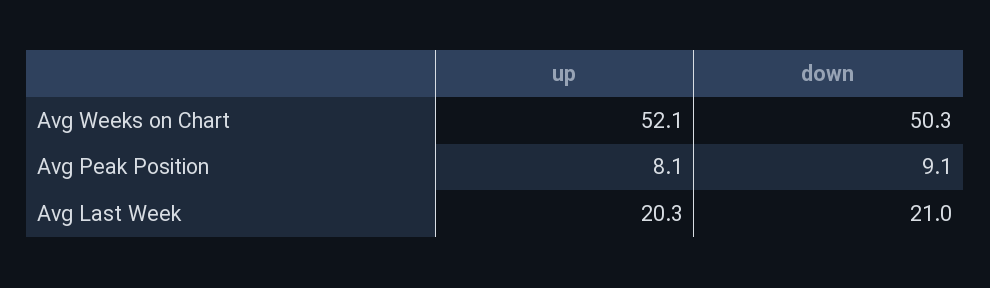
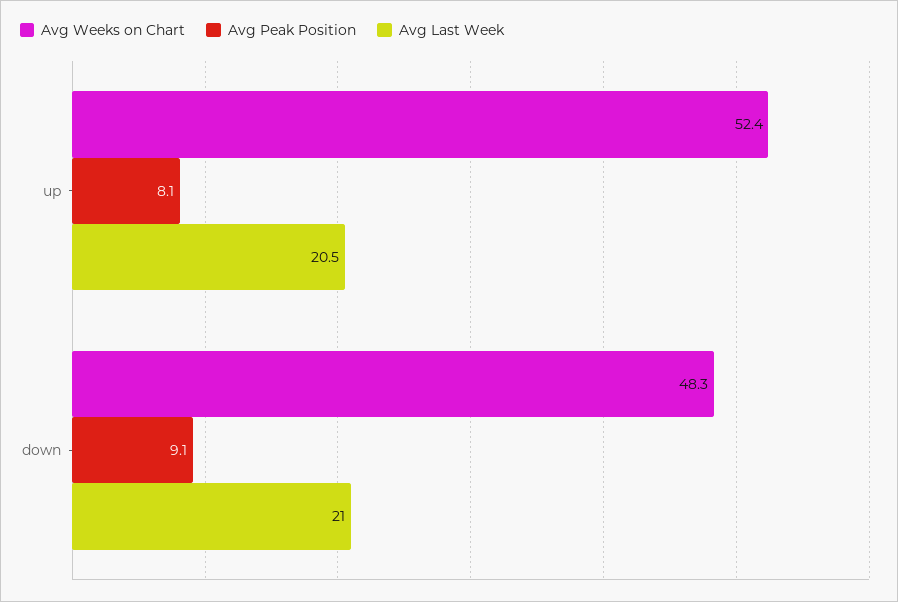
  {
    "Avg Weeks on Chart": {
-     "up": 52.1,
+     "up": 52.4,
-     "down": 50.3
+     "down": 48.3
    },
    "Avg Peak Position": {
      "up": 8.1,
      "down": 9.1
    },
    "Avg Last Week": {
-     "up": 20.3,
+     "up": 20.5,
      "down": 21
    }
  }

